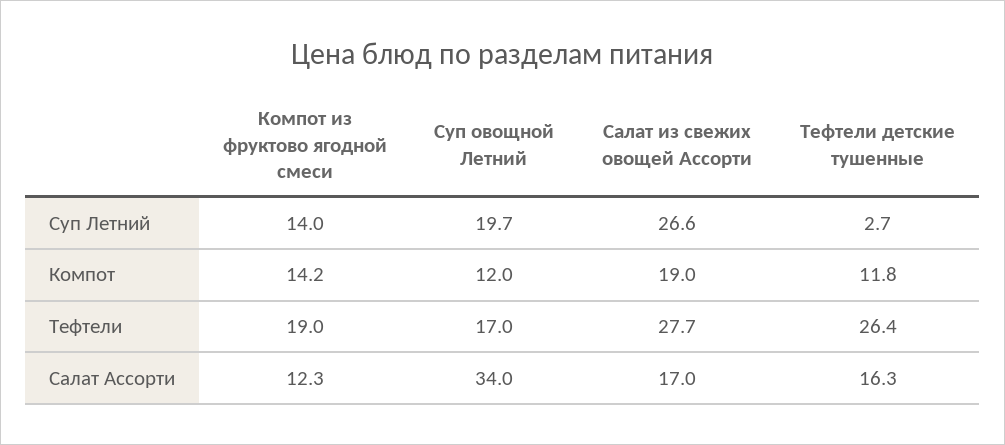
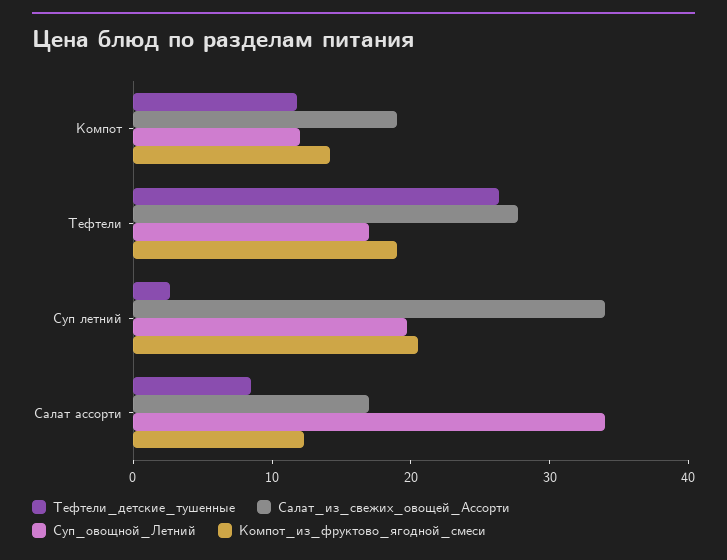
  {
    "Компот из фруктово ягодной смеси": {
-     "Суп Летний": 14,
+     "Суп Летний": 20,
      "Компот": 14.2,
      "Тефтели": 19,
      "Салат Ассорти": 12.3
    },
    "Суп овощной Летний": {
      "Суп Летний": 19.7,
      "Компот": 12,
      "Тефтели": 17,
      "Салат Ассорти": 34
    },
    "Салат из свежих овощей Ассорти": {
-     "Суп Летний": 26.6,
+     "Суп Летний": 34,
      "Компот": 19,
      "Тефтели": 27.7,
      "Салат Ассорти": 17
    },
    "Тефтели детские тушенные": {
      "Суп Летний": 2.7,
      "Компот": 11.8,
      "Тефтели": 26.4,
-     "Салат Ассорти": 16.3
+     "Салат Ассорти": 8
    }
  }

